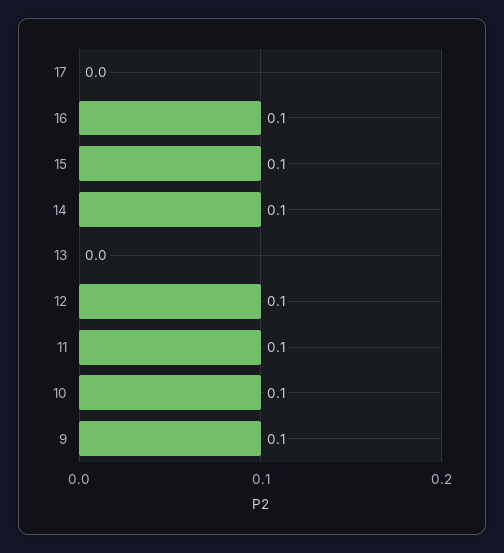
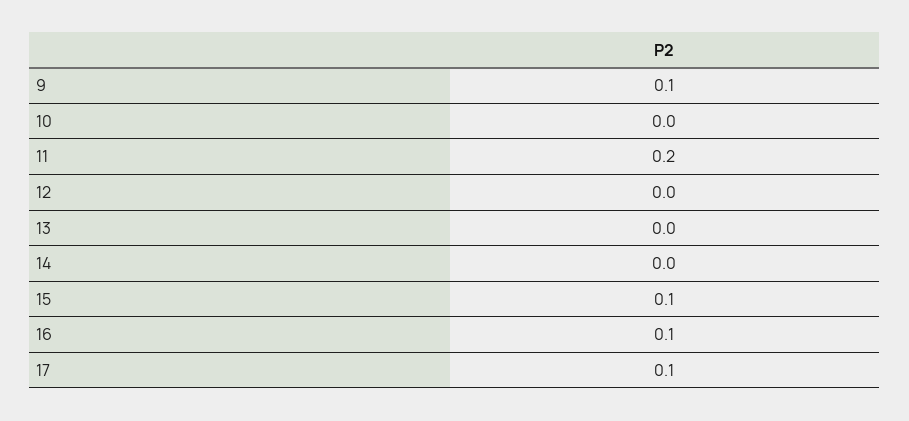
  {
-   "17": 0,
+   "17": 0.1,
    "16": 0.1,
    "15": 0.1,
-   "14": 0.1,
+   "14": 0,
    "13": 0,
-   "12": 0.1,
+   "12": 0,
-   "11": 0.1,
+   "11": 0.2,
-   "10": 0.1,
+   "10": 0,
    "9": 0.1
  }

